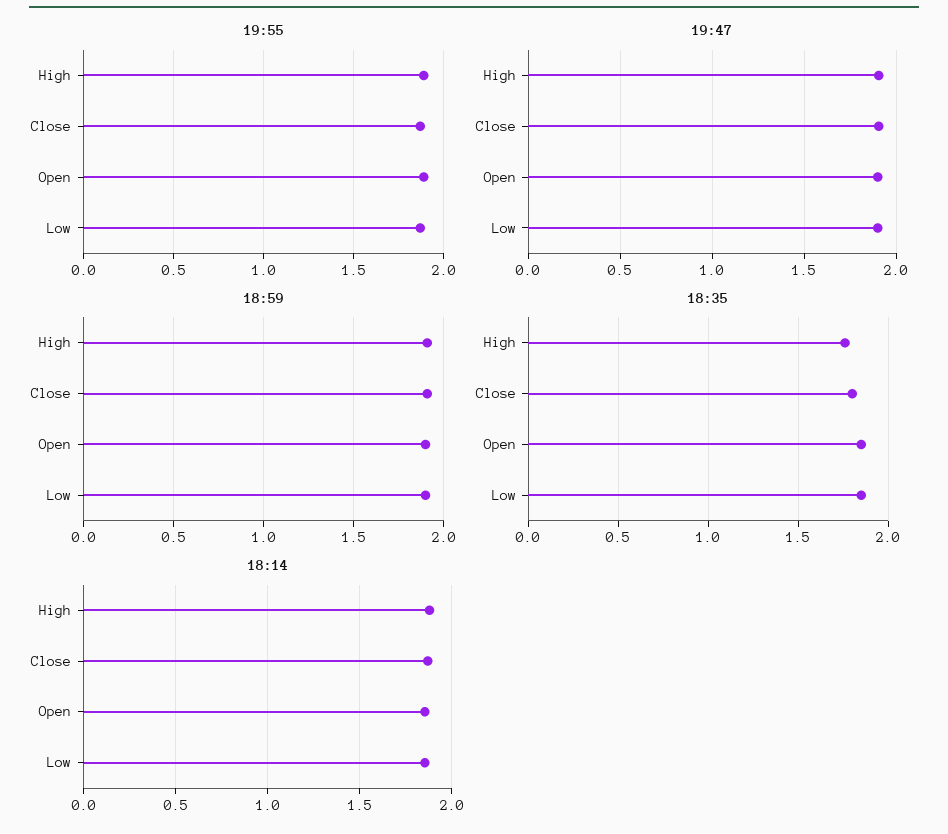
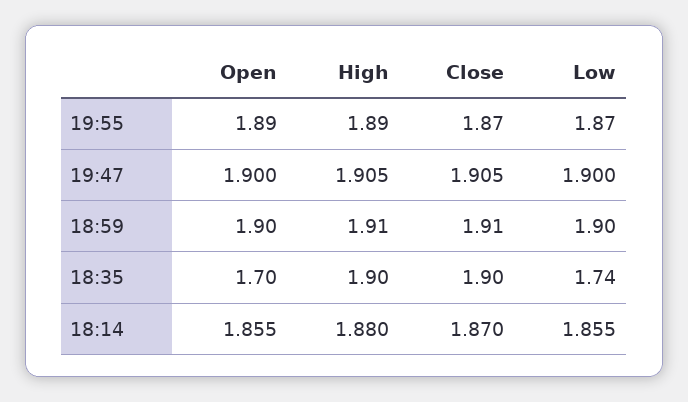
  {
    "19:55": {
      "High": 1.89,
      "Close": 1.87,
      "Open": 1.89,
      "Low": 1.87
    },
    "19:47": {
      "High": 1.905,
      "Close": 1.905,
      "Open": 1.9,
      "Low": 1.9
    },
    "18:59": {
      "High": 1.91,
      "Close": 1.91,
      "Open": 1.9,
      "Low": 1.9
    },
    "18:35": {
-     "High": 1.75,
+     "High": 1.9,
-     "Close": 1.8,
+     "Close": 1.9,
-     "Open": 1.85,
+     "Open": 1.7,
-     "Low": 1.85
+     "Low": 1.74
    },
    "18:14": {
      "High": 1.88,
      "Close": 1.87,
      "Open": 1.855,
      "Low": 1.855
    }
  }

